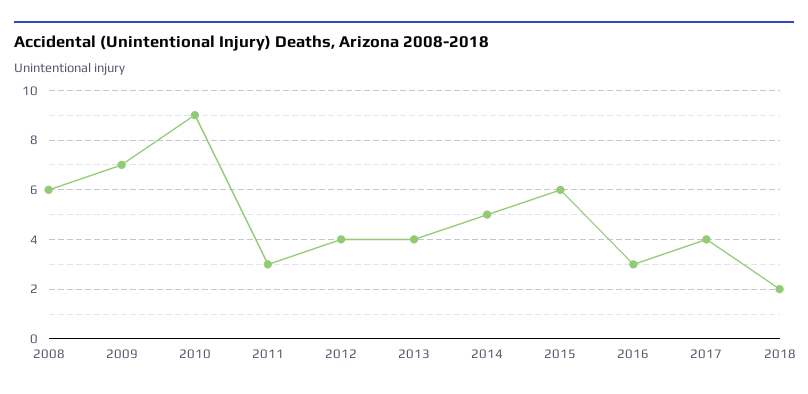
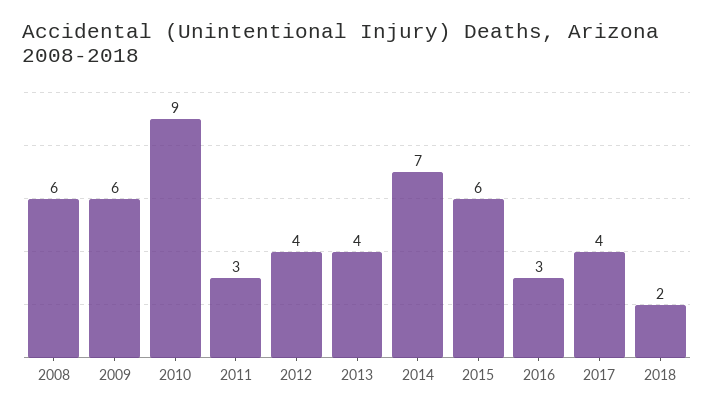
  {
    "2008": 6,
-   "2009": 7,
+   "2009": 6,
    "2010": 9,
    "2011": 3,
    "2012": 4,
    "2013": 4,
-   "2014": 5,
+   "2014": 7,
    "2015": 6,
    "2016": 3,
    "2017": 4,
    "2018": 2
  }

